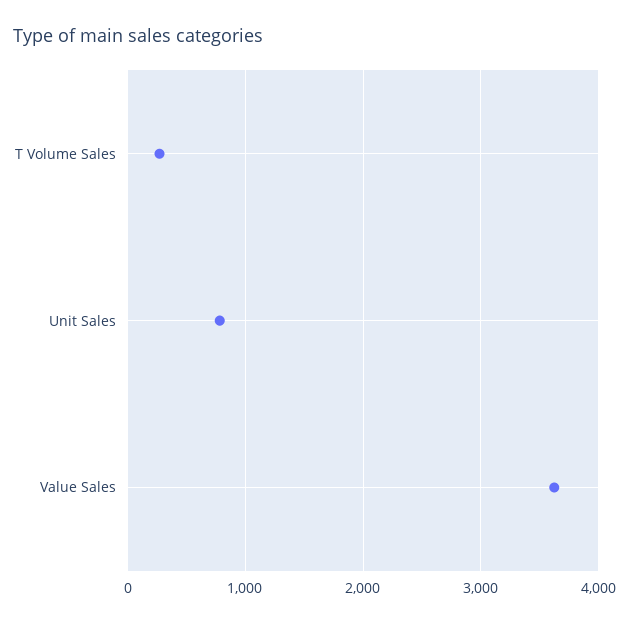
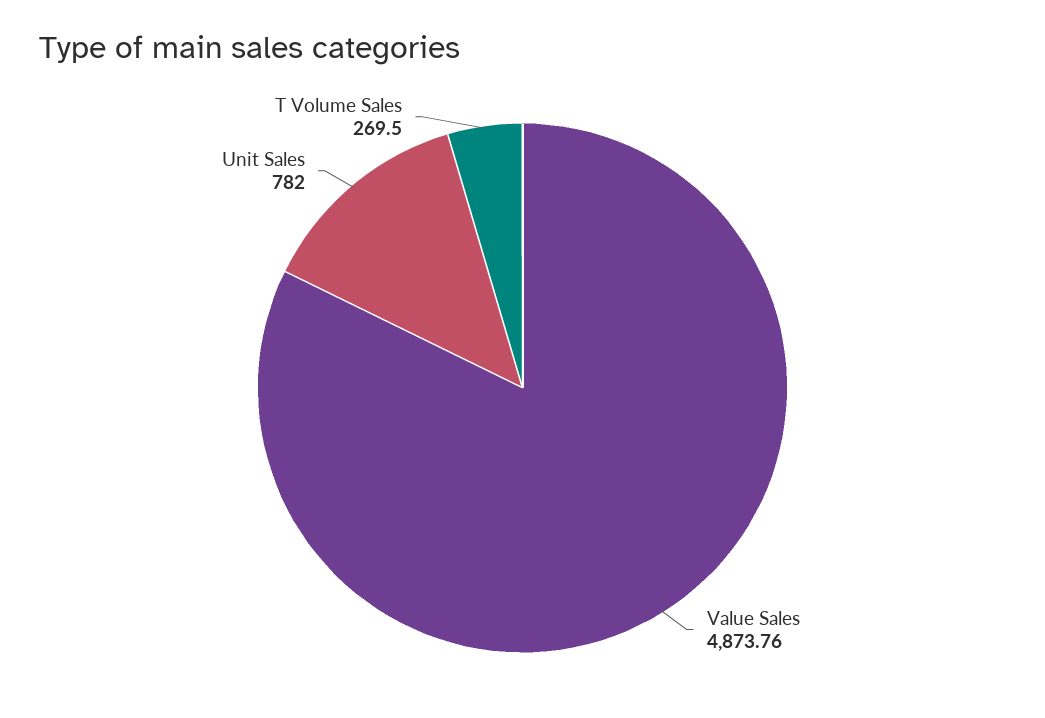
  {
    "T Volume Sales": 269.5,
    "Unit Sales": 782,
-   "Value Sales": 3600
+   "Value Sales": 4873.76
  }

